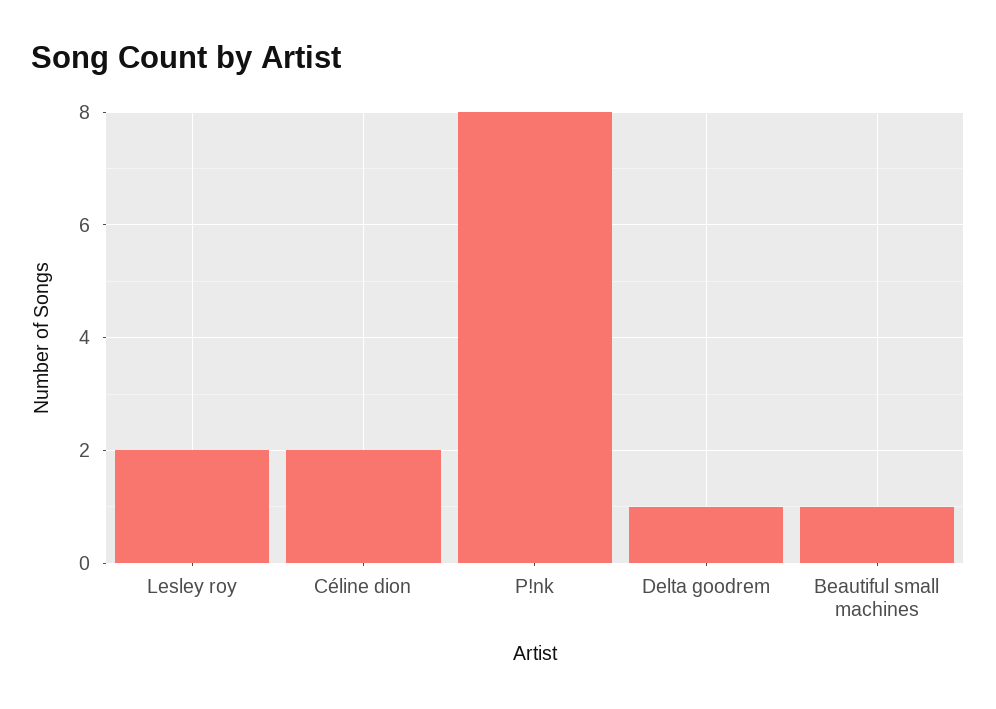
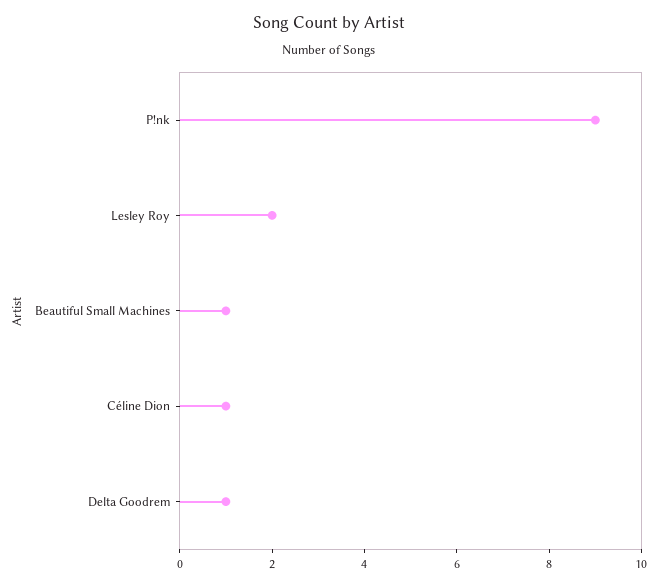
  {
    "Lesley roy": 2,
-   "Céline dion": 2,
+   "Céline dion": 1,
-   "P!nk": 8,
+   "P!nk": 9,
    "Delta goodrem": 1,
    "Beautiful small machines": 1
  }

